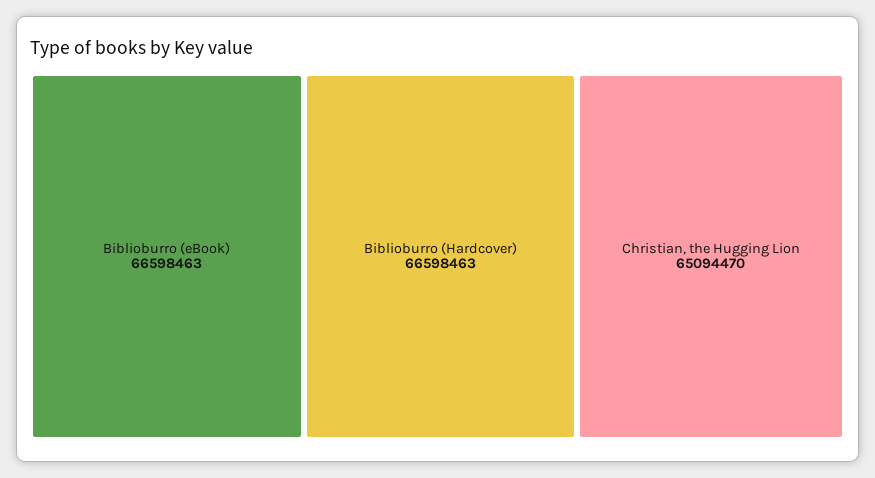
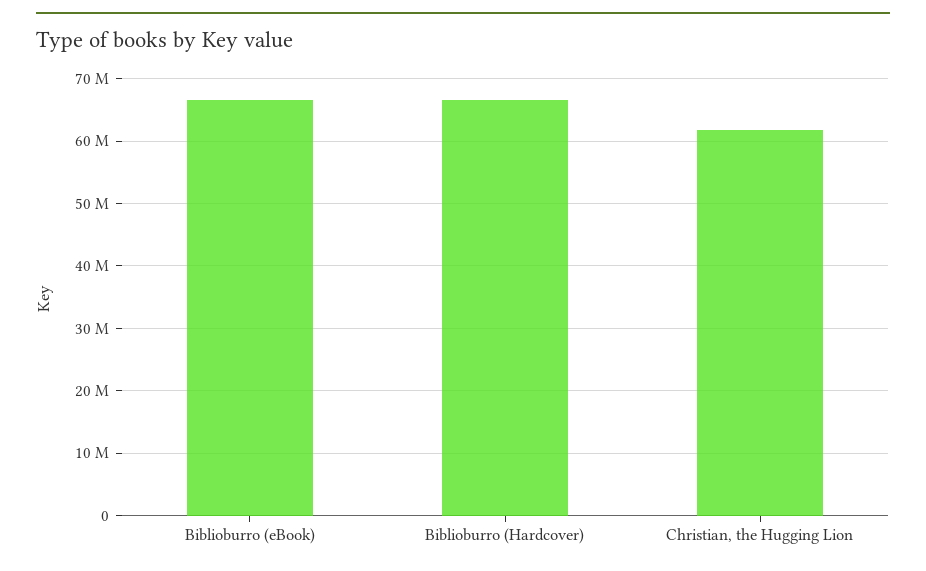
  {
    "Biblioburro (eBook)": 66598463,
    "Biblioburro (Hardcover)": 66598463,
-   "Christian, the Hugging Lion": 65094470
+   "Christian, the Hugging Lion": 62000000
  }

